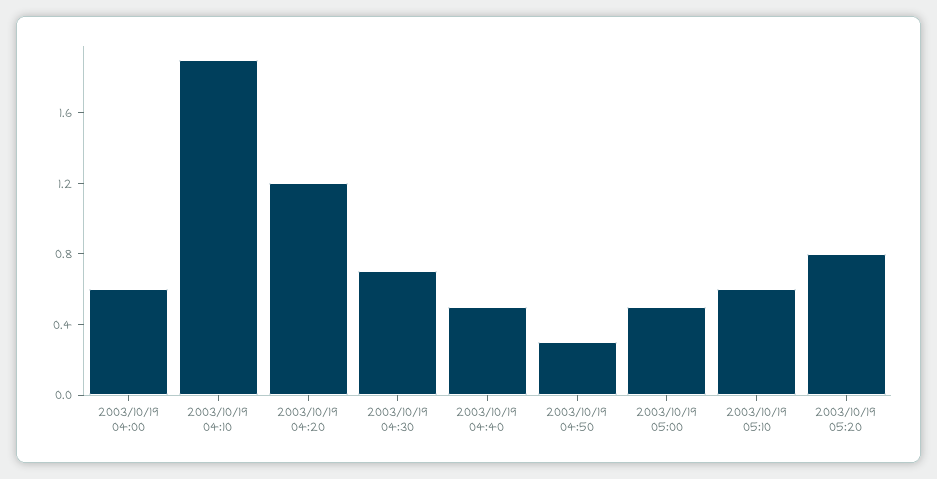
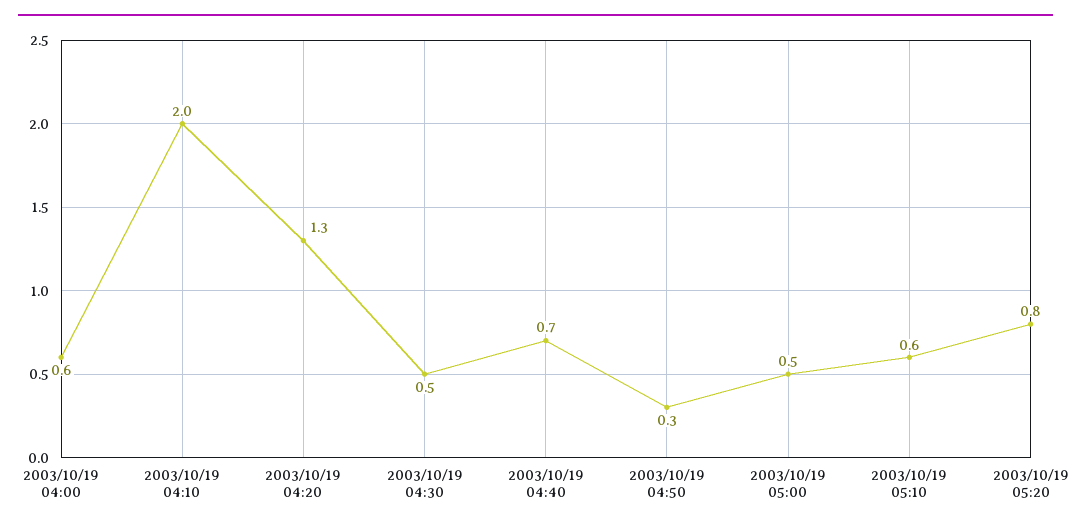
  {
    "2003/10/19 04:00": 0.6,
-   "2003/10/19 04:10": 1.9,
+   "2003/10/19 04:10": 2,
-   "2003/10/19 04:20": 1.2,
+   "2003/10/19 04:20": 1.3,
-   "2003/10/19 04:30": 0.7,
+   "2003/10/19 04:30": 0.5,
-   "2003/10/19 04:40": 0.5,
+   "2003/10/19 04:40": 0.7,
    "2003/10/19 04:50": 0.3,
    "2003/10/19 05:00": 0.5,
    "2003/10/19 05:10": 0.6,
    "2003/10/19 05:20": 0.8
  }

